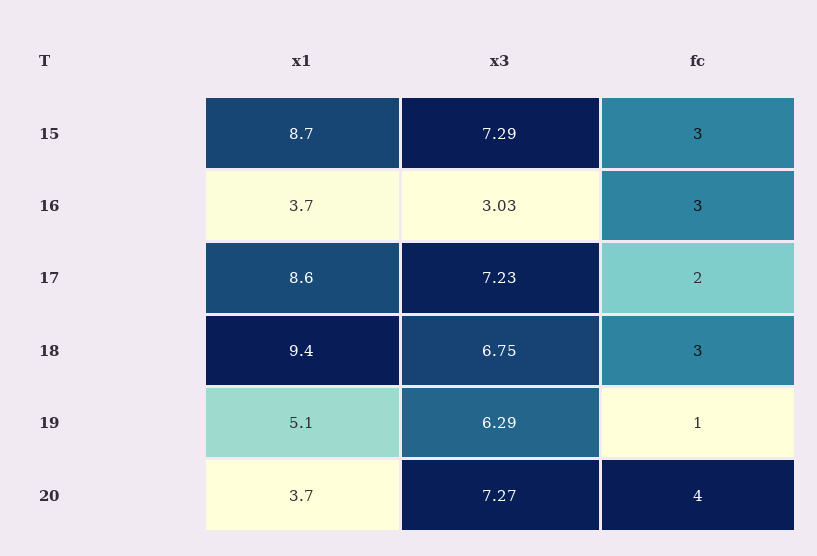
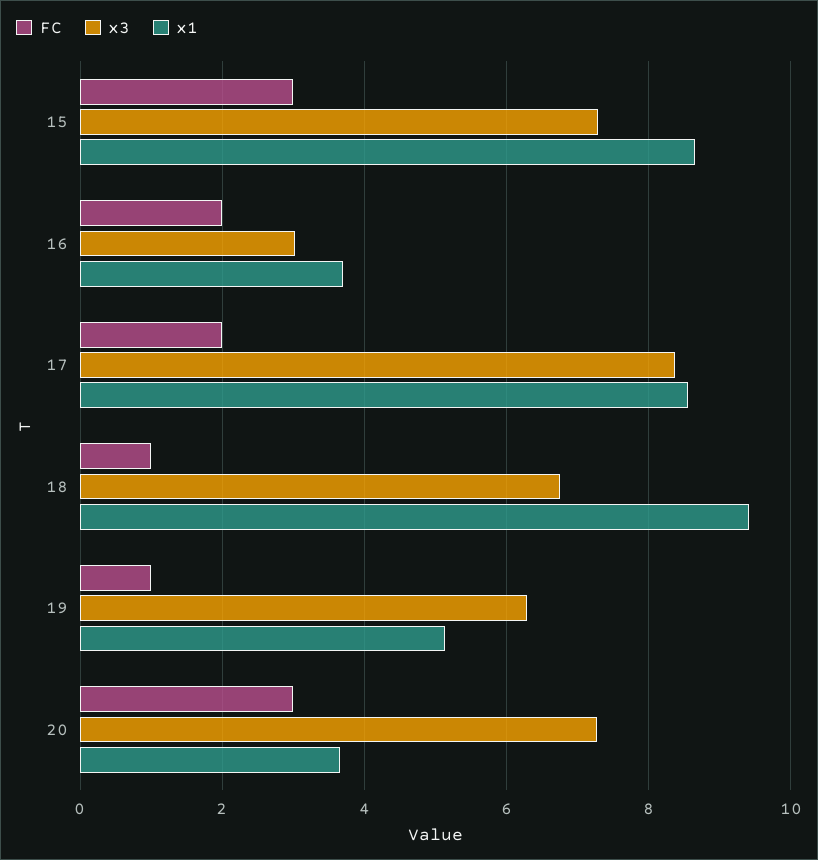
  {
    "x1": {
      "15": 8.7,
      "16": 3.7,
      "17": 8.6,
      "18": 9.4,
      "19": 5.1,
      "20": 3.7
    },
    "x3": {
      "15": 7.29,
      "16": 3.03,
-     "17": 7.23,
+     "17": 8.4,
      "18": 6.75,
      "19": 6.29,
      "20": 7.27
    },
    "fc": {
      "15": 3,
-     "16": 3,
+     "16": 2,
      "17": 2,
-     "18": 3,
+     "18": 1,
      "19": 1,
-     "20": 4
+     "20": 3
    }
  }

